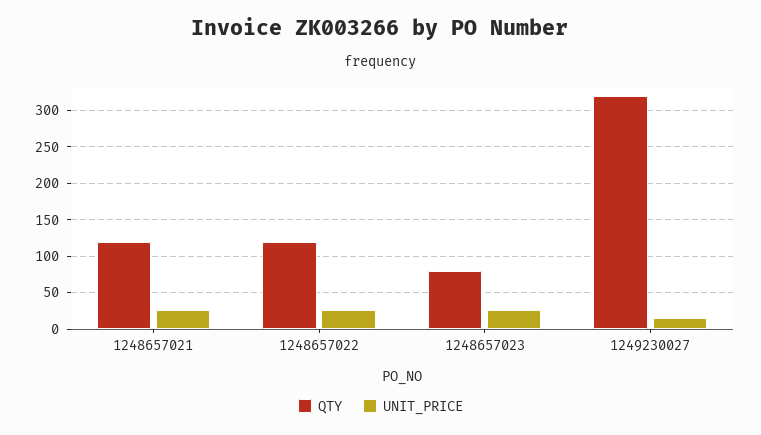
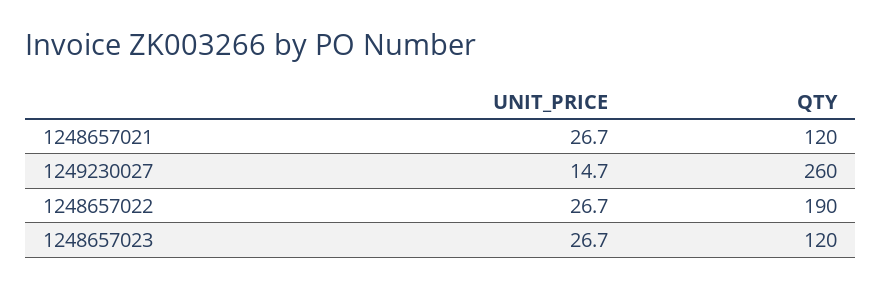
  {
    "QTY": {
      "1248657021": 120,
-     "1248657022": 120,
+     "1248657022": 190,
-     "1248657023": 80,
+     "1248657023": 120,
-     "1249230027": 320
+     "1249230027": 260
    },
    "UNIT_PRICE": {
      "1248657021": 26.7,
      "1248657022": 26.7,
      "1248657023": 26.7,
      "1249230027": 14.7
    }
  }

